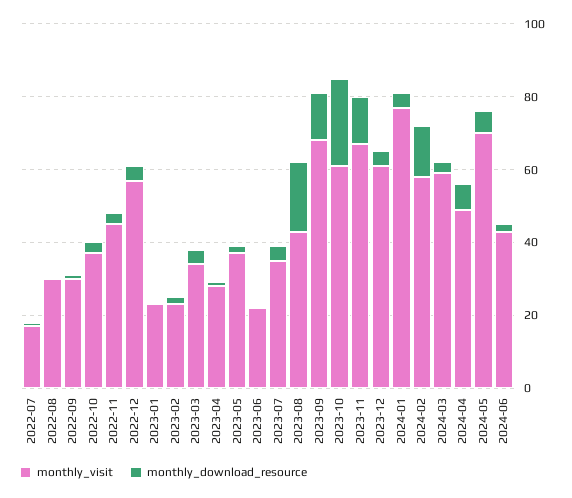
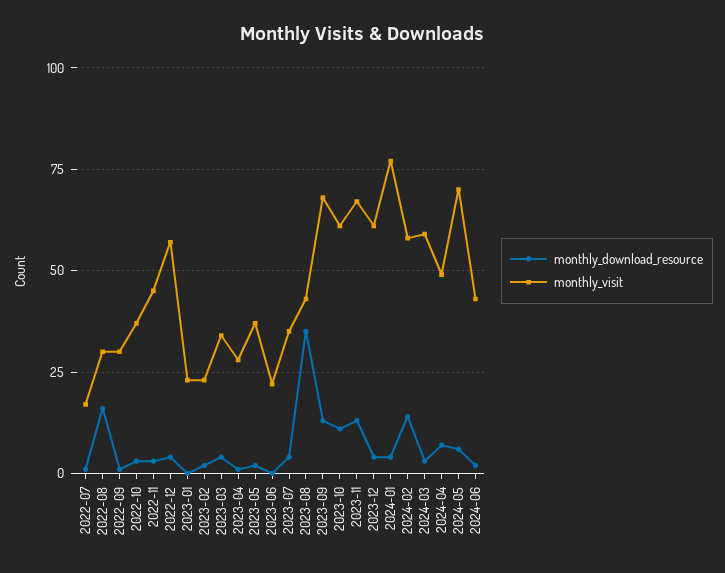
  {
    "monthly_visit": {
      "2022-07": 15,
      "2022-08": 30,
      "2022-09": 30,
      "2022-10": 35,
      "2022-11": 45,
      "2022-12": 55,
      "2023-01": 25,
      "2023-02": 25,
      "2023-03": 35,
      "2023-04": 30,
      "2023-05": 35,
      "2023-06": 20,
      "2023-07": 35,
      "2023-08": 45,
      "2023-09": 70,
      "2023-10": 60,
      "2023-11": 65,
      "2023-12": 60,
      "2024-01": 75,
      "2024-02": 60,
      "2024-03": 60,
      "2024-04": 50,
      "2024-05": 70,
      "2024-06": 45
    },
    "monthly_download_resource": {
      "2022-07": 0,
-     "2022-08": 0,
+     "2022-08": 15,
      "2022-09": 0,
      "2022-10": 5,
      "2022-11": 5,
      "2022-12": 5,
      "2023-01": 0,
      "2023-02": 0,
      "2023-03": 5,
      "2023-04": 0,
      "2023-05": 0,
      "2023-06": 0,
      "2023-07": 5,
-     "2023-08": 20,
+     "2023-08": 35,
      "2023-09": 15,
-     "2023-10": 25,
+     "2023-10": 10,
      "2023-11": 15,
      "2023-12": 5,
      "2024-01": 5,
      "2024-02": 15,
      "2024-03": 5,
      "2024-04": 5,
      "2024-05": 5,
      "2024-06": 0
    }
  }

